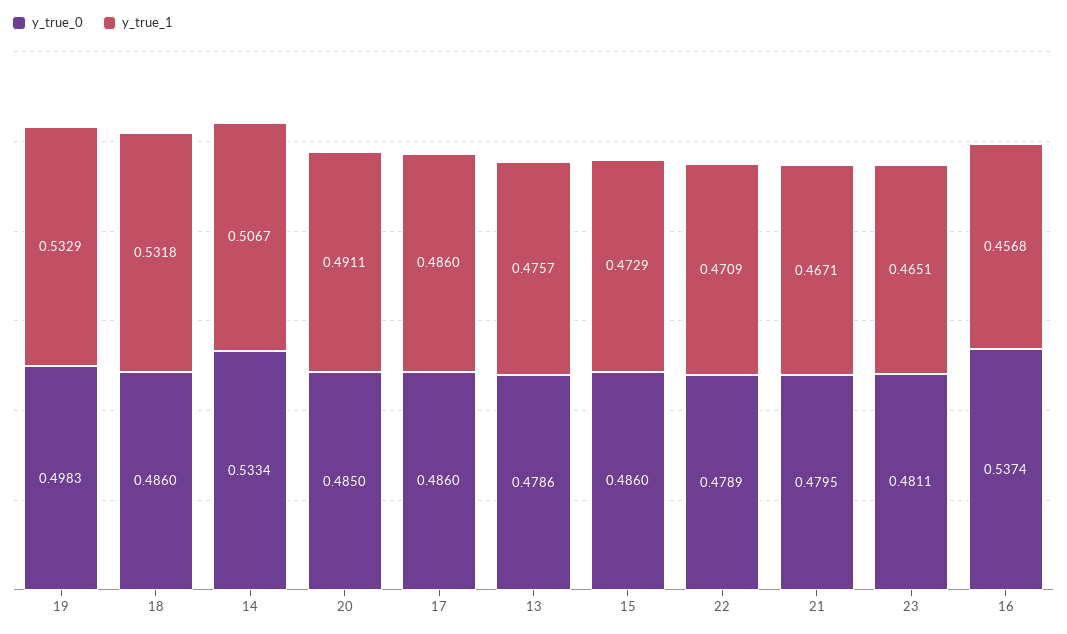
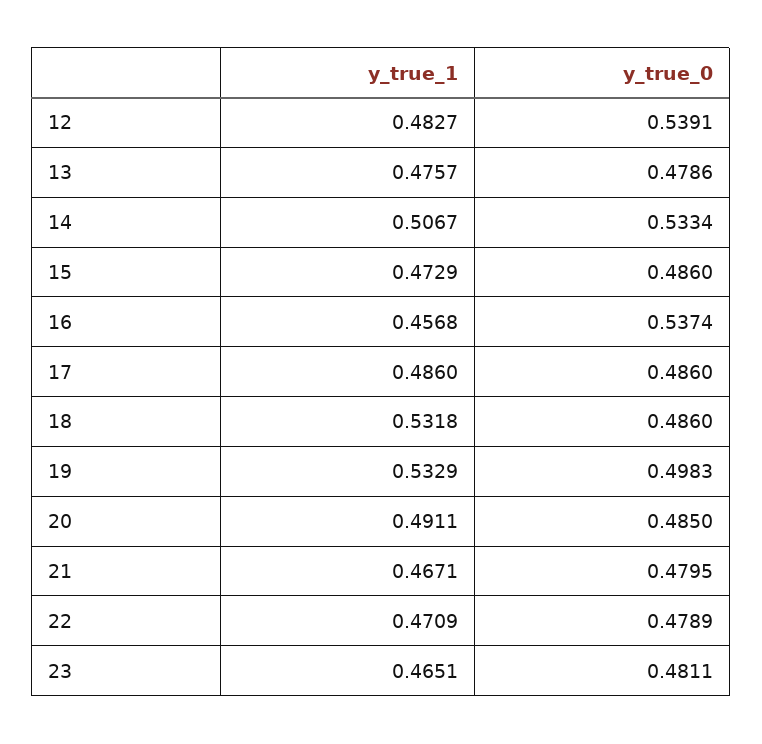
  {
    "y_true_0": {
      "19": 0.4983,
      "18": 0.486,
      "14": 0.5334,
      "20": 0.485,
      "17": 0.486,
      "13": 0.4786,
      "15": 0.486,
      "22": 0.4789,
      "21": 0.4795,
      "23": 0.4811,
-     "16": 0.5374
+     "16": 0.5374,
+     "12": 0.5391
    },
    "y_true_1": {
      "19": 0.5329,
      "18": 0.5318,
      "14": 0.5067,
      "20": 0.4911,
      "17": 0.486,
      "13": 0.4757,
      "15": 0.4729,
      "22": 0.4709,
      "21": 0.4671,
      "23": 0.4651,
-     "16": 0.4568
+     "16": 0.4568,
+     "12": 0.4827
    }
  }

